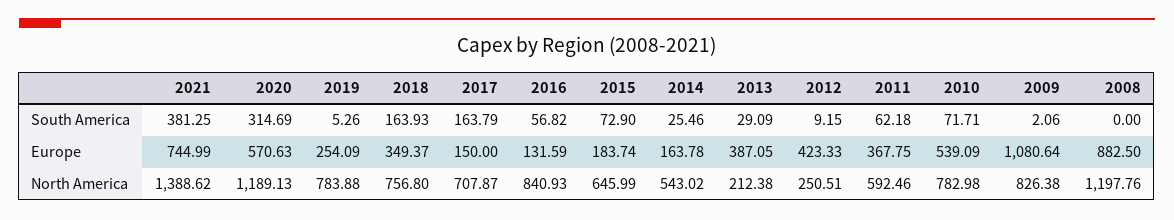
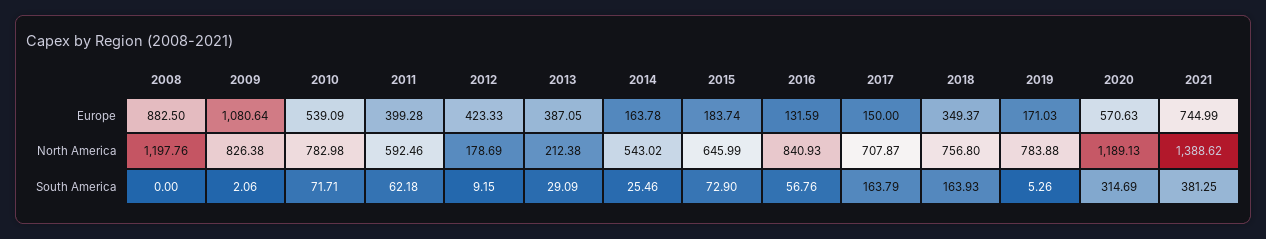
  {
    "2021": {
      "South America": 381.25,
      "Europe": 744.99,
      "North America": 1388.62
    },
    "2020": {
      "South America": 314.69,
      "Europe": 570.63,
      "North America": 1189.13
    },
    "2019": {
      "South America": 5.26,
-     "Europe": 254.09,
+     "Europe": 171.03,
      "North America": 783.88
    },
    "2018": {
      "South America": 163.93,
      "Europe": 349.37,
      "North America": 756.8
    },
    "2017": {
      "South America": 163.79,
      "Europe": 150,
      "North America": 707.87
    },
    "2016": {
-     "South America": 56.82,
+     "South America": 56.76,
      "Europe": 131.59,
      "North America": 840.93
    },
    "2015": {
      "South America": 72.9,
      "Europe": 183.74,
      "North America": 645.99
    },
    "2014": {
      "South America": 25.46,
      "Europe": 163.78,
      "North America": 543.02
    },
    "2013": {
      "South America": 29.09,
      "Europe": 387.05,
      "North America": 212.38
    },
    "2012": {
      "South America": 9.15,
      "Europe": 423.33,
-     "North America": 250.51
+     "North America": 178.69
    },
    "2011": {
      "South America": 62.18,
-     "Europe": 367.75,
+     "Europe": 399.28,
      "North America": 592.46
    },
    "2010": {
      "South America": 71.71,
      "Europe": 539.09,
      "North America": 782.98
    },
    "2009": {
      "South America": 2.06,
      "Europe": 1080.64,
      "North America": 826.38
    },
    "2008": {
      "South America": 0,
      "Europe": 882.5,
      "North America": 1197.76
    }
  }

